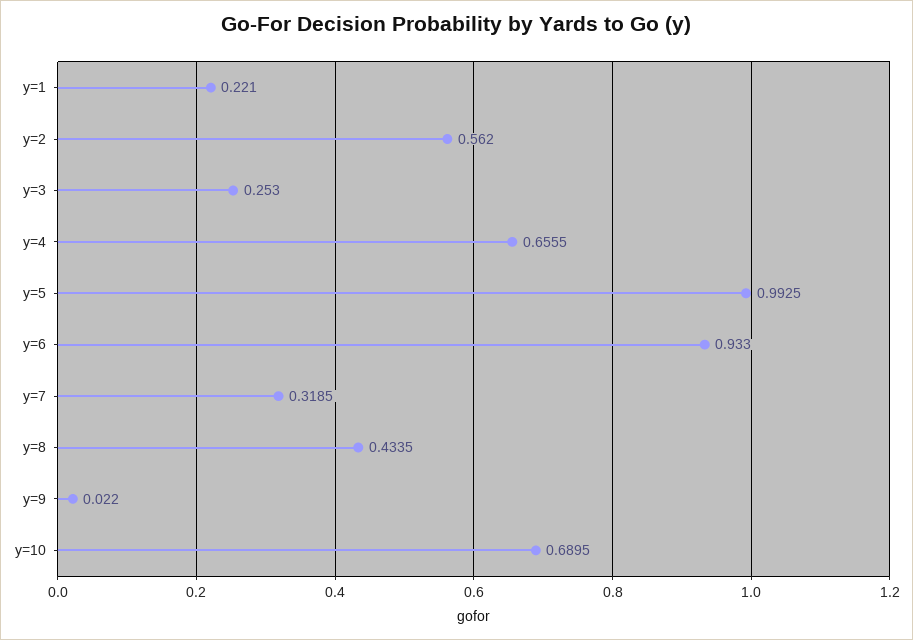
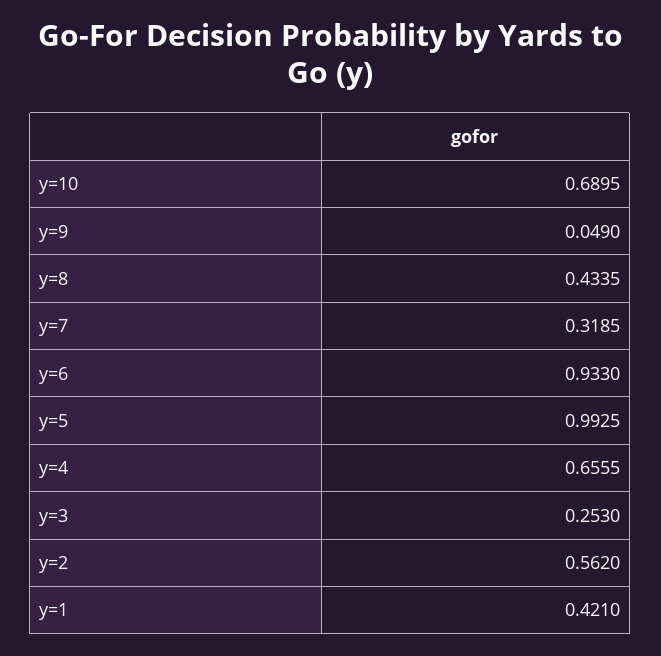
  {
-   "y=1": 0.221,
+   "y=1": 0.421,
    "y=2": 0.562,
    "y=3": 0.253,
    "y=4": 0.6555,
    "y=5": 0.9925,
    "y=6": 0.933,
    "y=7": 0.3185,
    "y=8": 0.4335,
-   "y=9": 0.022,
+   "y=9": 0.049,
    "y=10": 0.6895
  }

